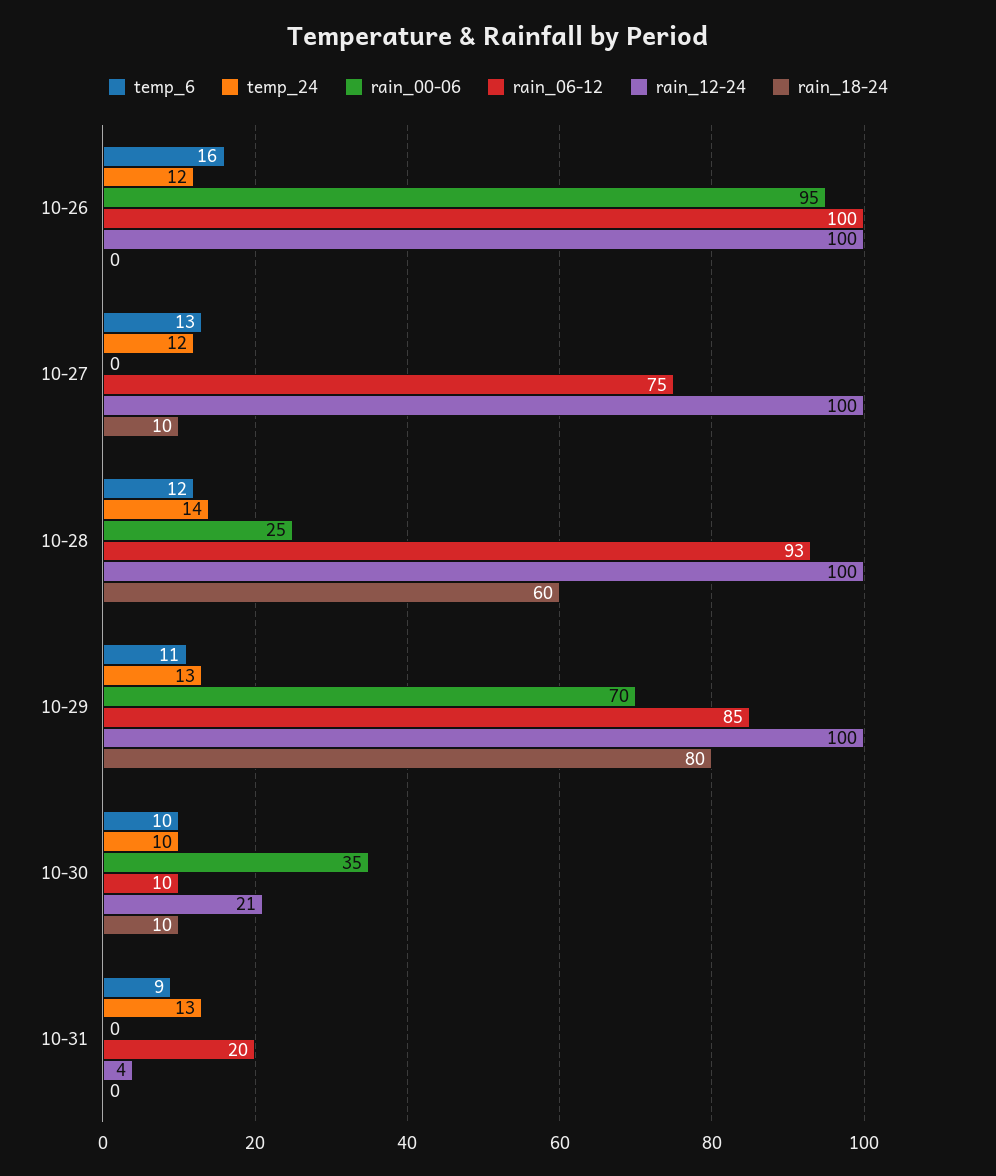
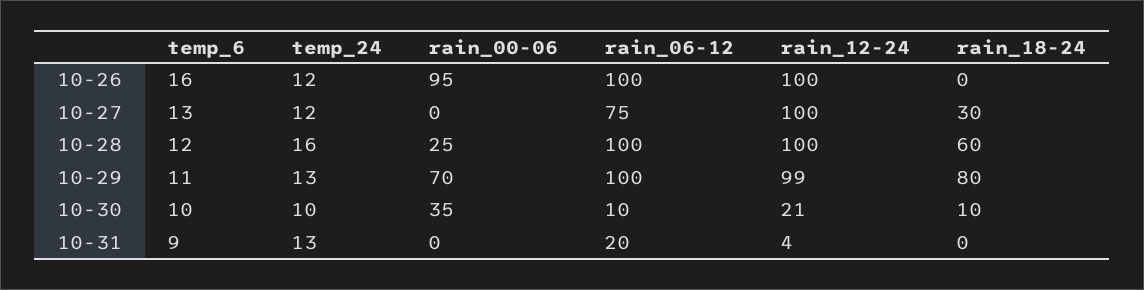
  {
    "temp_6": {
      "10-26": 16,
      "10-27": 13,
      "10-28": 12,
      "10-29": 11,
      "10-30": 10,
      "10-31": 9
    },
    "temp_24": {
      "10-26": 12,
      "10-27": 12,
-     "10-28": 14,
+     "10-28": 16,
      "10-29": 13,
      "10-30": 10,
      "10-31": 13
    },
    "rain_00-06": {
      "10-26": 95,
      "10-27": 0,
      "10-28": 25,
      "10-29": 70,
      "10-30": 35,
      "10-31": 0
    },
    "rain_06-12": {
      "10-26": 100,
      "10-27": 75,
-     "10-28": 93,
+     "10-28": 100,
-     "10-29": 85,
+     "10-29": 100,
      "10-30": 10,
      "10-31": 20
    },
    "rain_12-24": {
      "10-26": 100,
      "10-27": 100,
      "10-28": 100,
-     "10-29": 100,
+     "10-29": 99,
      "10-30": 21,
      "10-31": 4
    },
    "rain_18-24": {
      "10-26": 0,
-     "10-27": 10,
+     "10-27": 30,
      "10-28": 60,
      "10-29": 80,
      "10-30": 10,
      "10-31": 0
    }
  }

